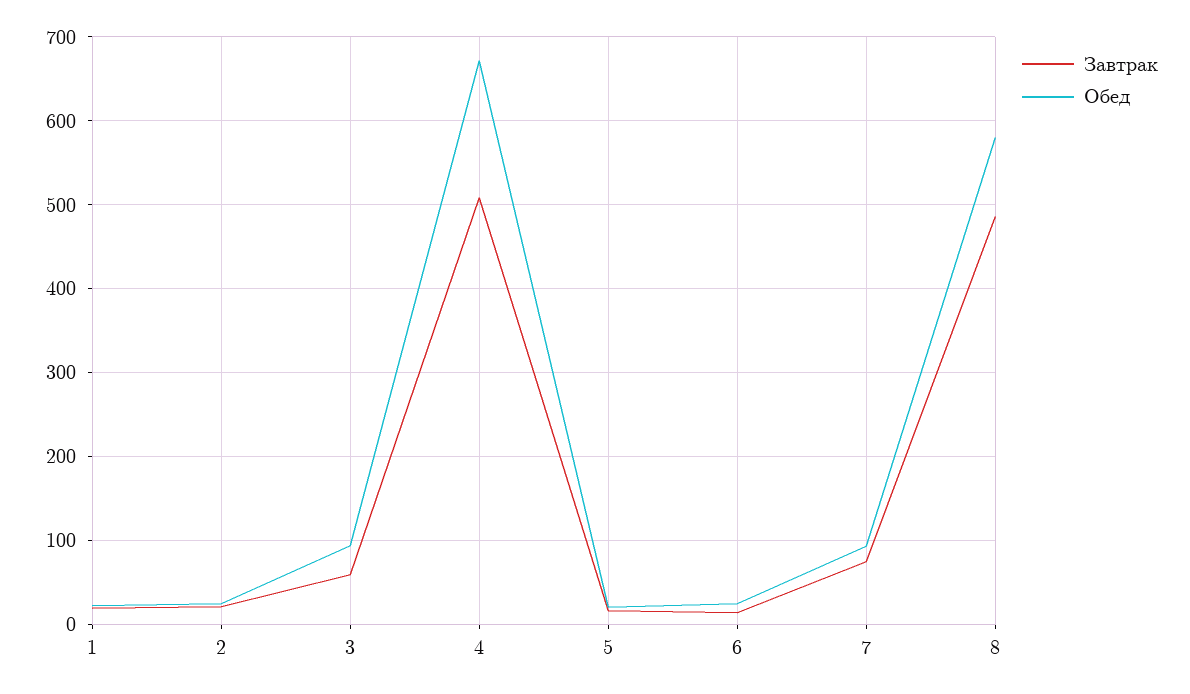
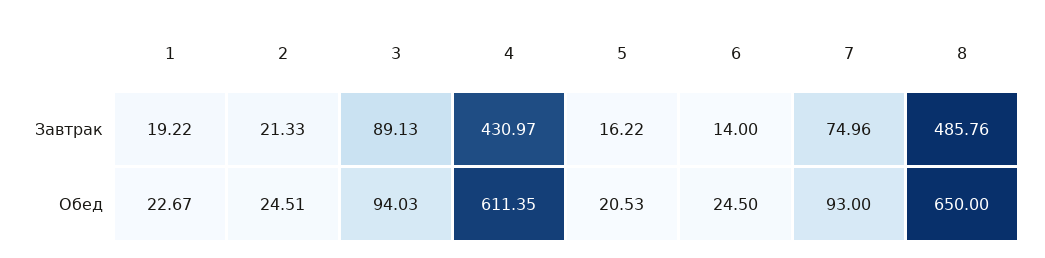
  {
    "Завтрак": {
      "1": 19.22,
      "2": 21.33,
-     "3": 60,
+     "3": 89.13,
-     "4": 510,
+     "4": 430.97,
      "5": 16.22,
      "6": 14,
      "7": 74.96,
      "8": 485.76
    },
    "Обед": {
      "1": 22.67,
      "2": 24.51,
      "3": 94.03,
-     "4": 670,
+     "4": 611.35,
      "5": 20.53,
      "6": 24.5,
      "7": 93,
-     "8": 580
+     "8": 650
    }
  }

